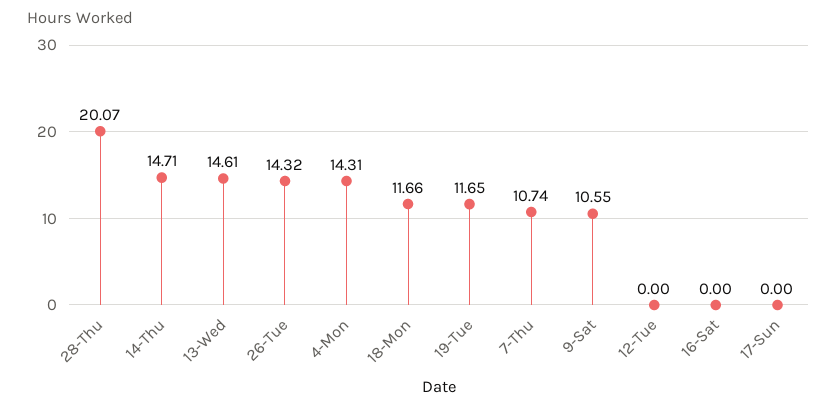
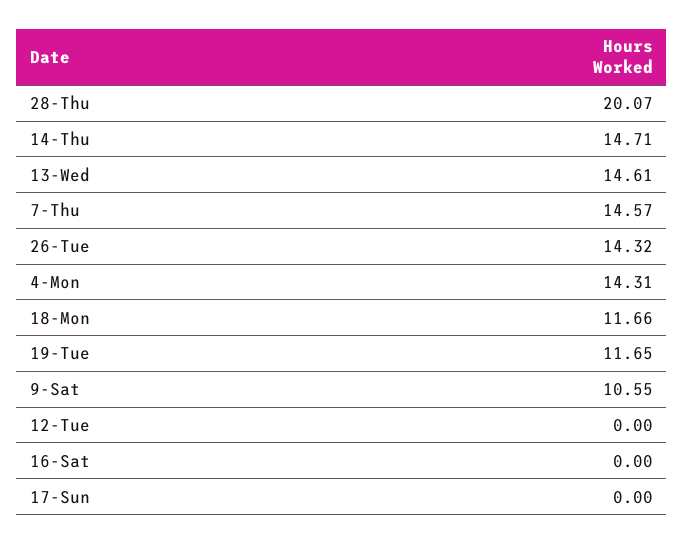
  {
    "28-Thu": 20.07,
    "14-Thu": 14.71,
    "13-Wed": 14.61,
    "26-Tue": 14.32,
    "4-Mon": 14.31,
    "18-Mon": 11.66,
    "19-Tue": 11.65,
-   "7-Thu": 10.74,
+   "7-Thu": 14.57,
    "9-Sat": 10.55,
    "12-Tue": 0,
    "16-Sat": 0,
    "17-Sun": 0
  }

